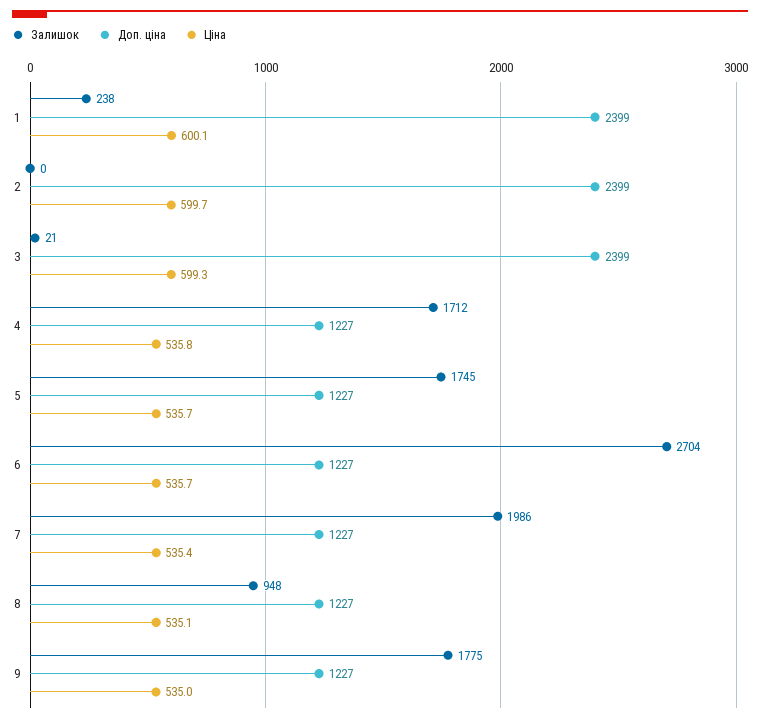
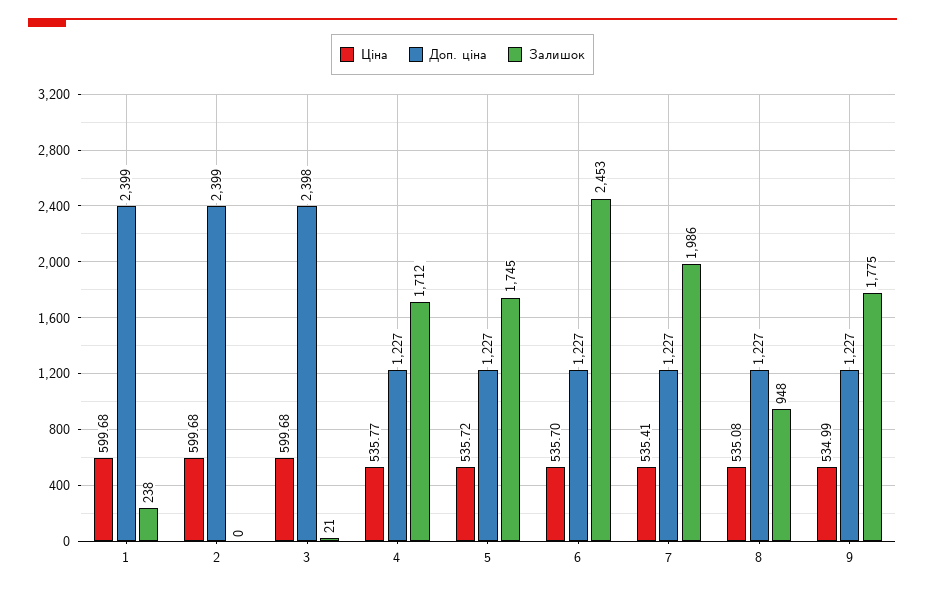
  {
    "Залишок": {
      "1": 238,
      "2": 0,
      "3": 21,
      "4": 1712,
      "5": 1745,
-     "6": 2704,
+     "6": 2453,
      "7": 1986,
      "8": 948,
      "9": 1775
    },
    "Доп. ціна": {
      "1": 2399,
      "2": 2399,
-     "3": 2399,
+     "3": 2398,
      "4": 1227,
      "5": 1227,
      "6": 1227,
      "7": 1227,
      "8": 1227,
      "9": 1227
    },
    "Ціна": {
-     "1": 600.1,
+     "1": 599.68,
      "2": 599.68,
-     "3": 599.3,
+     "3": 599.68,
      "4": 535.77,
      "5": 535.72,
      "6": 535.7,
      "7": 535.41,
      "8": 535.08,
      "9": 534.99
    }
  }

